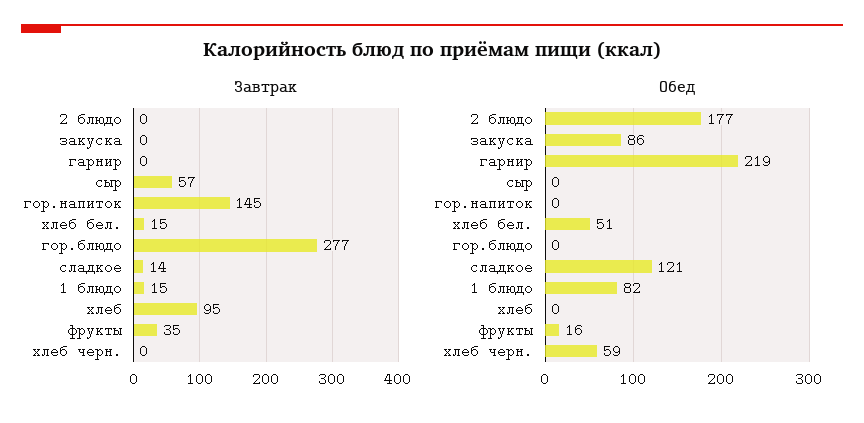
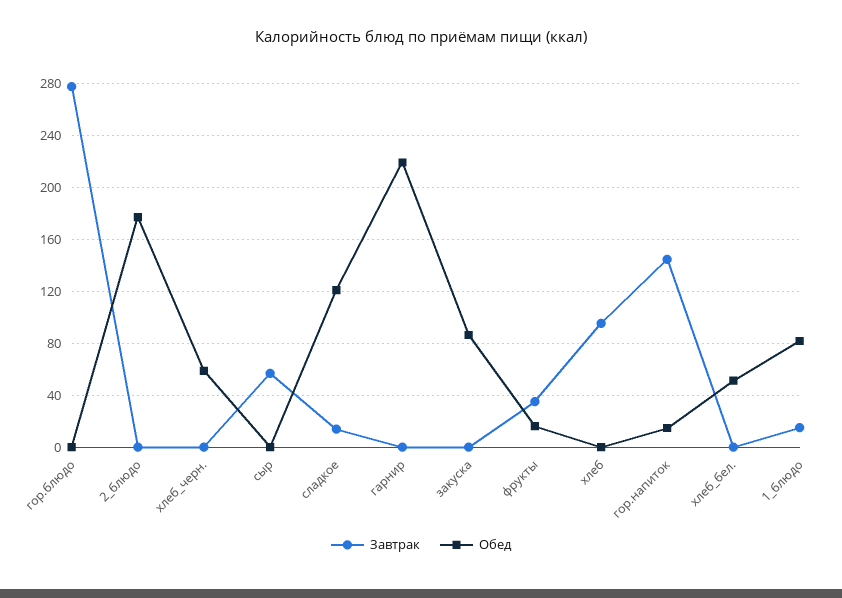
  {
    "Завтрак": {
      "2 блюдо": 0,
      "закуска": 0,
      "гарнир": 0,
      "сыр": 57,
      "гор.напиток": 145,
-     "хлеб бел.": 15,
+     "хлеб бел.": 0,
      "гор.блюдо": 277,
      "сладкое": 14,
      "1 блюдо": 15,
      "хлеб": 95,
      "фрукты": 35,
      "хлеб черн.": 0
    },
    "Обед": {
      "2 блюдо": 177,
      "закуска": 86,
      "гарнир": 219,
      "сыр": 0,
-     "гор.напиток": 0,
+     "гор.напиток": 15,
      "хлеб бел.": 51,
      "гор.блюдо": 0,
      "сладкое": 121,
      "1 блюдо": 82,
      "хлеб": 0,
      "фрукты": 16,
      "хлеб черн.": 59
    }
  }

